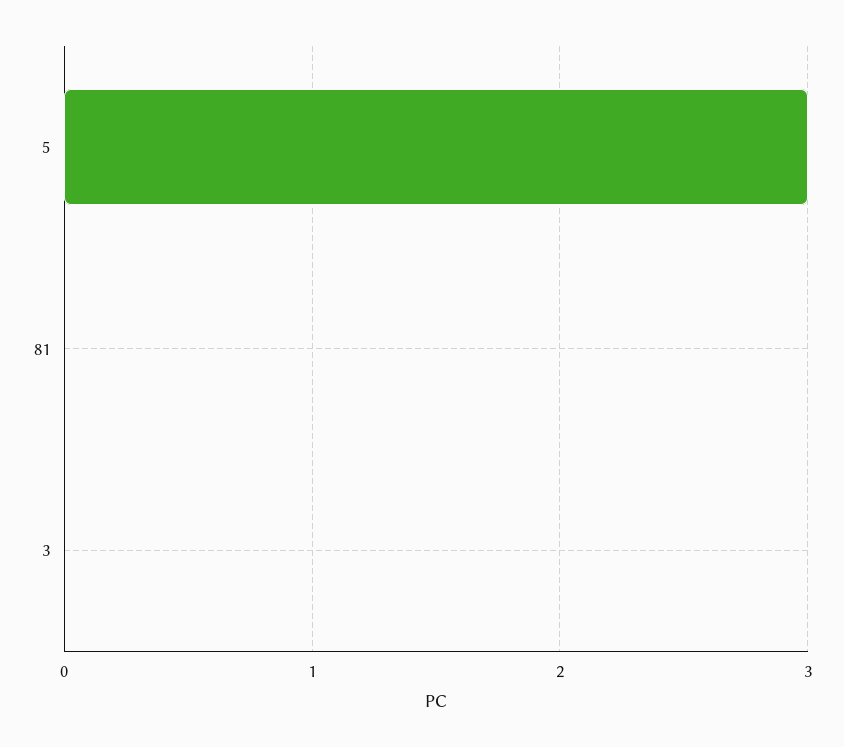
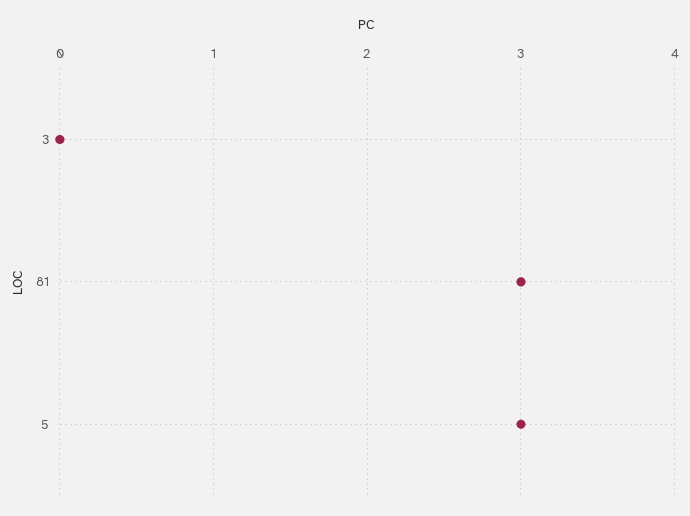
  {
    "5": 3,
-   "81": 0,
+   "81": 3,
    "3": 0
  }

